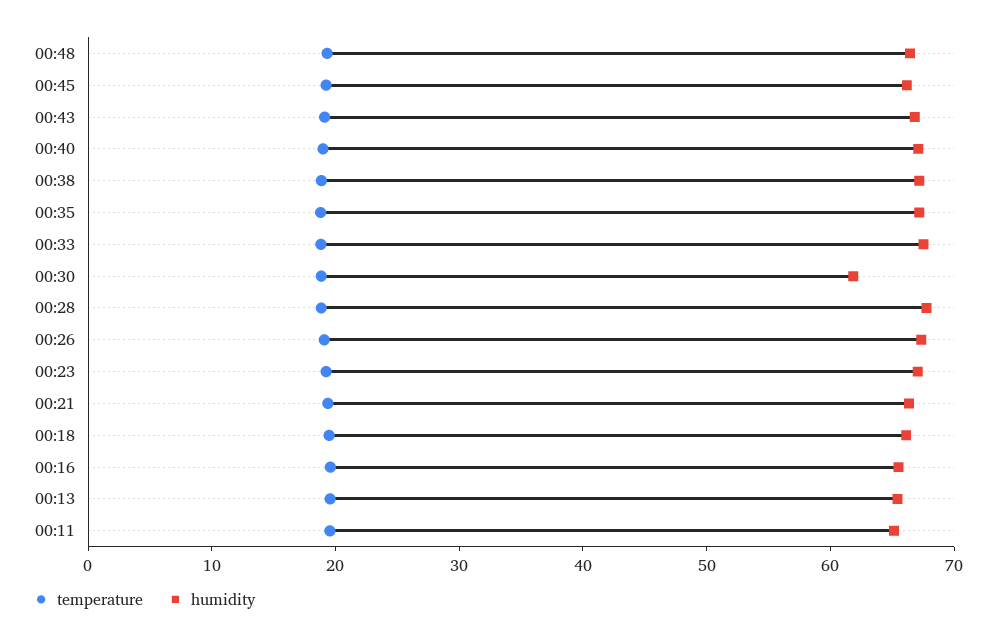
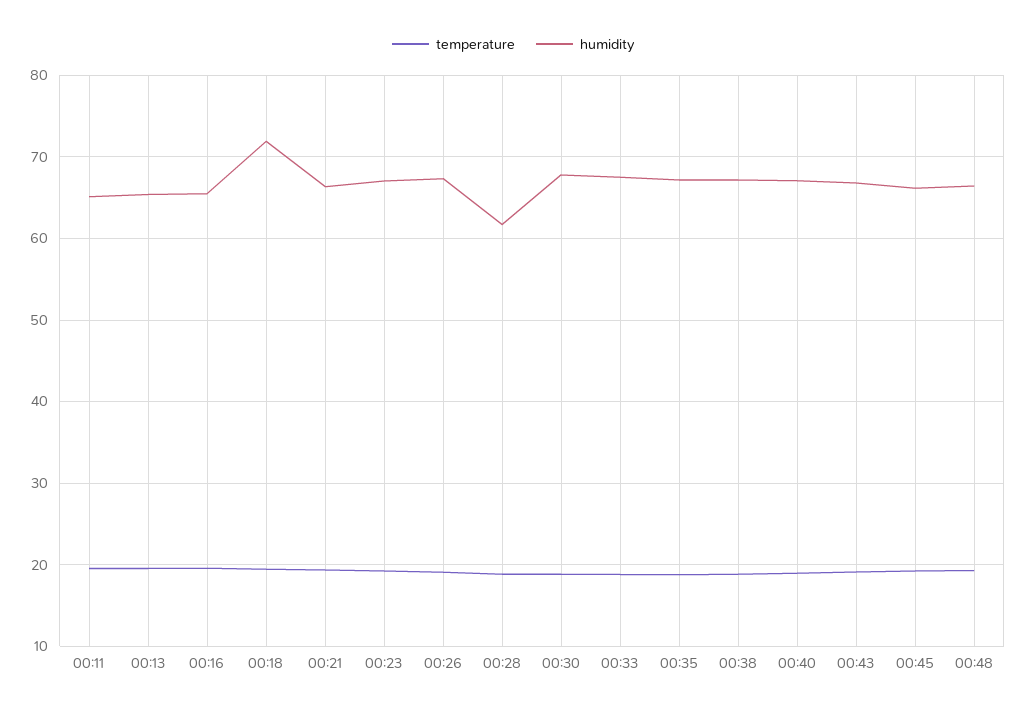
  {
    "temperature": {
      "00:48": 19,
      "00:45": 19,
      "00:43": 19,
      "00:40": 19,
      "00:38": 19,
      "00:35": 19,
      "00:33": 19,
      "00:30": 19,
      "00:28": 19,
      "00:26": 19,
      "00:23": 19,
      "00:21": 19,
      "00:18": 19,
      "00:16": 20,
      "00:13": 20,
      "00:11": 20
    },
    "humidity": {
      "00:48": 66,
      "00:45": 66,
      "00:43": 67,
      "00:40": 67,
      "00:38": 67,
      "00:35": 67,
      "00:33": 68,
-     "00:30": 62,
+     "00:30": 68,
-     "00:28": 68,
+     "00:28": 62,
      "00:26": 67,
      "00:23": 67,
      "00:21": 66,
-     "00:18": 66,
+     "00:18": 72,
      "00:16": 66,
      "00:13": 65,
      "00:11": 65
    }
  }

